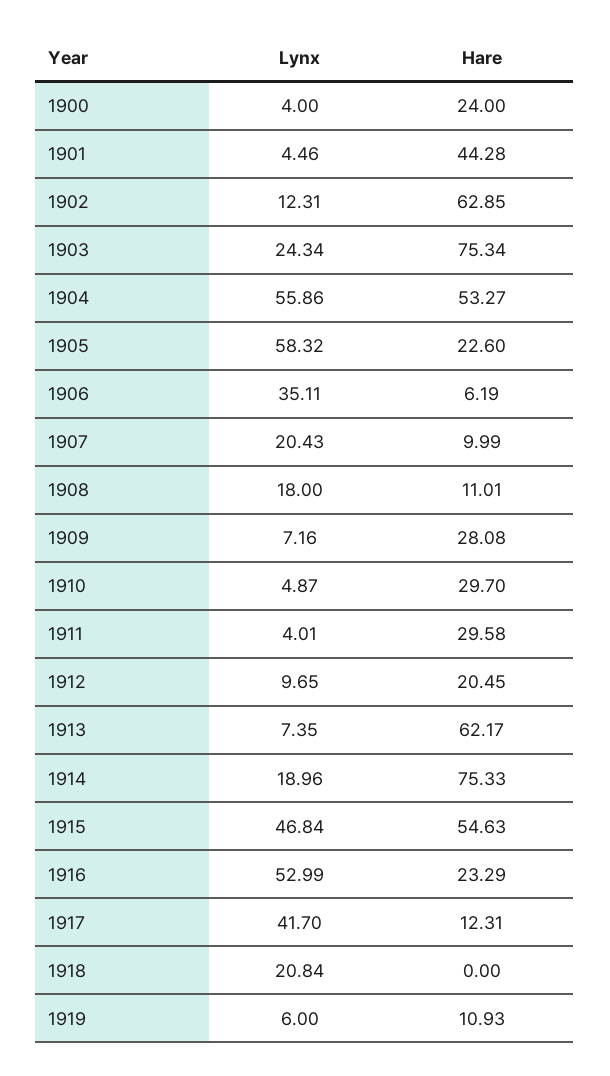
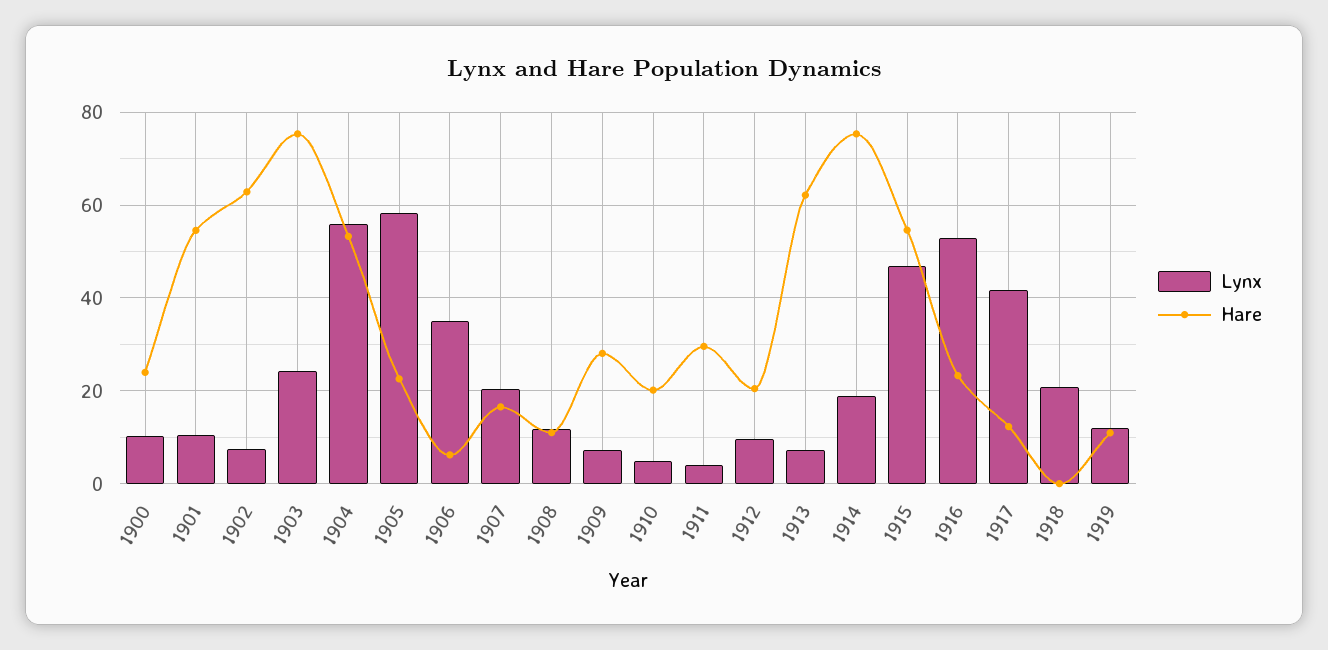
  {
    "Lynx": {
-     "1900": 4,
+     "1900": 10,
-     "1901": 4.46,
+     "1901": 10,
-     "1902": 12.31,
+     "1902": 8,
      "1903": 24.34,
      "1904": 55.86,
      "1905": 58.32,
      "1906": 35.11,
      "1907": 20.43,
-     "1908": 18,
+     "1908": 12,
      "1909": 7.16,
      "1910": 4.87,
      "1911": 4.01,
      "1912": 9.65,
      "1913": 7.35,
      "1914": 18.96,
      "1915": 46.84,
      "1916": 52.99,
      "1917": 41.7,
      "1918": 20.84,
-     "1919": 6
+     "1919": 12
    },
    "Hare": {
      "1900": 24,
-     "1901": 44.28,
+     "1901": 54,
      "1902": 62.85,
      "1903": 75.34,
      "1904": 53.27,
      "1905": 22.6,
      "1906": 6.19,
-     "1907": 9.99,
+     "1907": 16,
      "1908": 11.01,
      "1909": 28.08,
-     "1910": 29.7,
+     "1910": 20,
      "1911": 29.58,
      "1912": 20.45,
      "1913": 62.17,
      "1914": 75.33,
      "1915": 54.63,
      "1916": 23.29,
      "1917": 12.31,
      "1918": 0,
      "1919": 10.93
    }
  }

